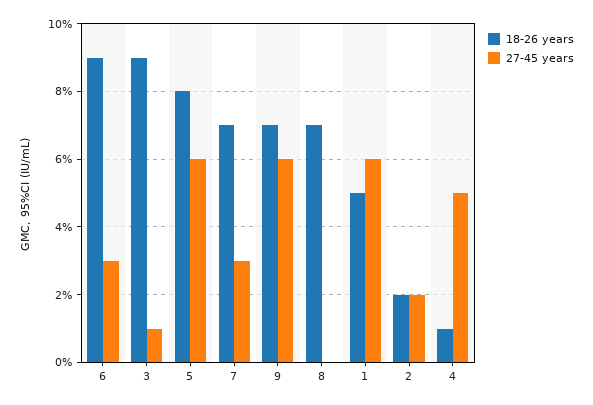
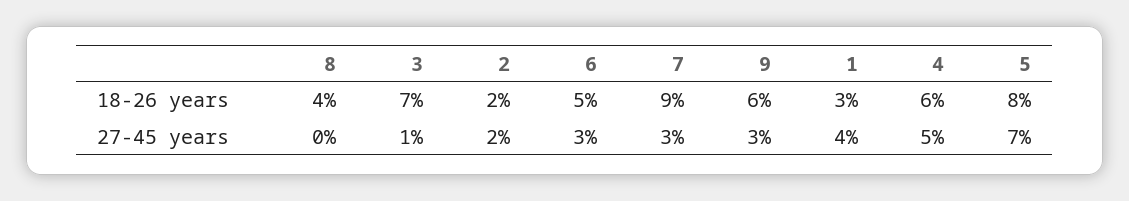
  {
    "18-26 years": {
-     "6": 9,
+     "6": 5,
-     "3": 9,
+     "3": 7,
      "5": 8,
-     "7": 7,
+     "7": 9,
-     "9": 7,
+     "9": 6,
-     "8": 7,
+     "8": 4,
-     "1": 5,
+     "1": 3,
      "2": 2,
-     "4": 1
+     "4": 6
    },
    "27-45 years": {
      "6": 3,
      "3": 1,
-     "5": 6,
+     "5": 7,
      "7": 3,
-     "9": 6,
+     "9": 3,
      "8": 0,
-     "1": 6,
+     "1": 4,
      "2": 2,
      "4": 5
    }
  }

